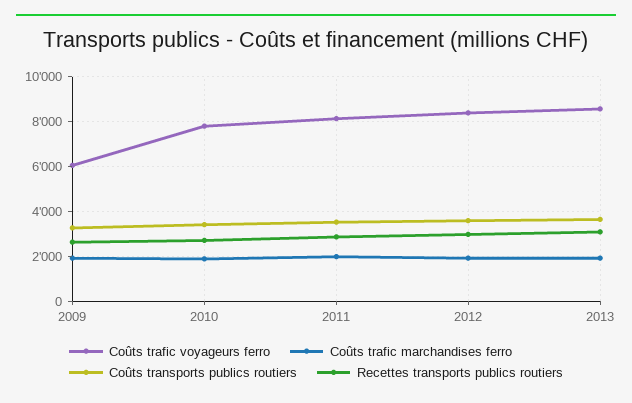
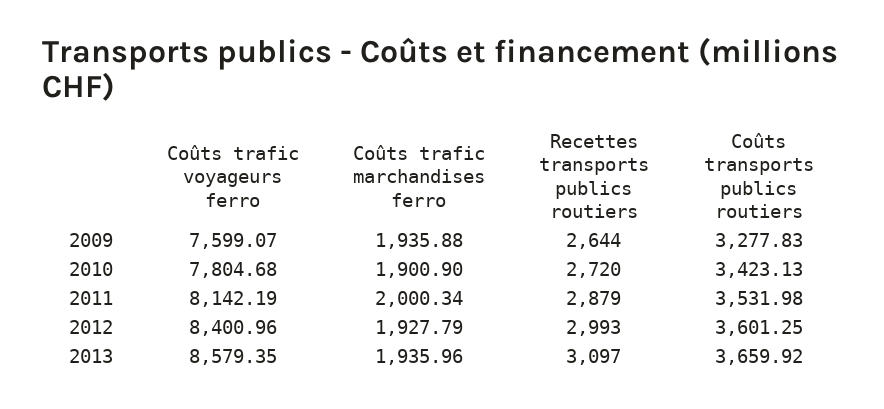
  {
    "Coûts trafic voyageurs ferro": {
-     "2009": 6000,
+     "2009": 7599.07,
      "2010": 7804.68,
      "2011": 8142.19,
      "2012": 8400.96,
      "2013": 8579.35
    },
    "Coûts trafic marchandises ferro": {
      "2009": 1935.88,
      "2010": 1900.9,
      "2011": 2000.34,
      "2012": 1927.79,
      "2013": 1935.96
    },
    "Coûts transports publics routiers": {
      "2009": 3277.83,
      "2010": 3423.13,
      "2011": 3531.98,
      "2012": 3601.25,
      "2013": 3659.92
    },
    "Recettes transports publics routiers": {
      "2009": 2644,
      "2010": 2720,
      "2011": 2879,
      "2012": 2993,
      "2013": 3097
    }
  }

